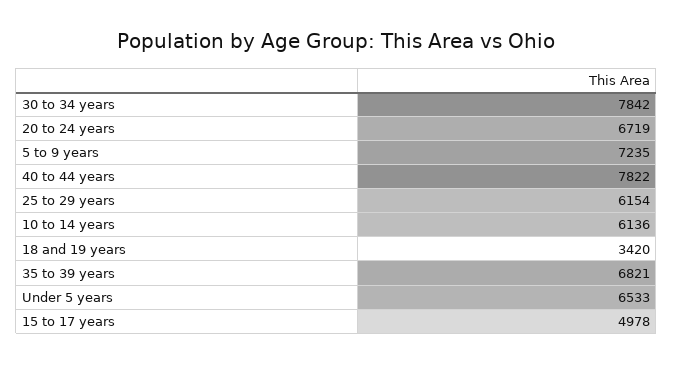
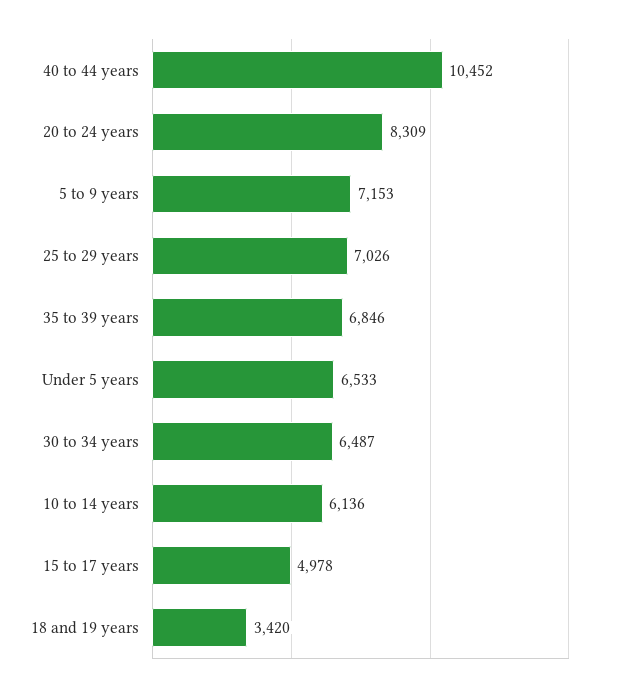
  {
-   "30 to 34 years": 7842,
+   "30 to 34 years": 6487,
-   "20 to 24 years": 6719,
+   "20 to 24 years": 8309,
-   "5 to 9 years": 7235,
+   "5 to 9 years": 7153,
-   "40 to 44 years": 7822,
+   "40 to 44 years": 10452,
-   "25 to 29 years": 6154,
+   "25 to 29 years": 7026,
    "10 to 14 years": 6136,
    "18 and 19 years": 3420,
-   "35 to 39 years": 6821,
+   "35 to 39 years": 6846,
    "Under 5 years": 6533,
    "15 to 17 years": 4978
  }

